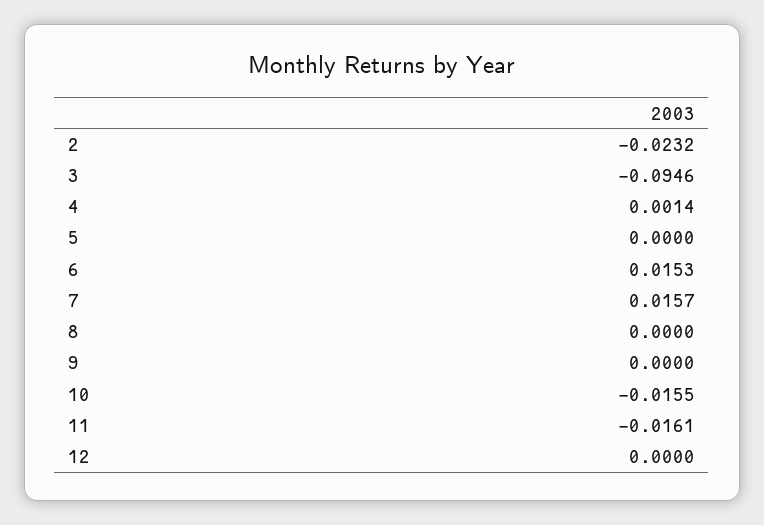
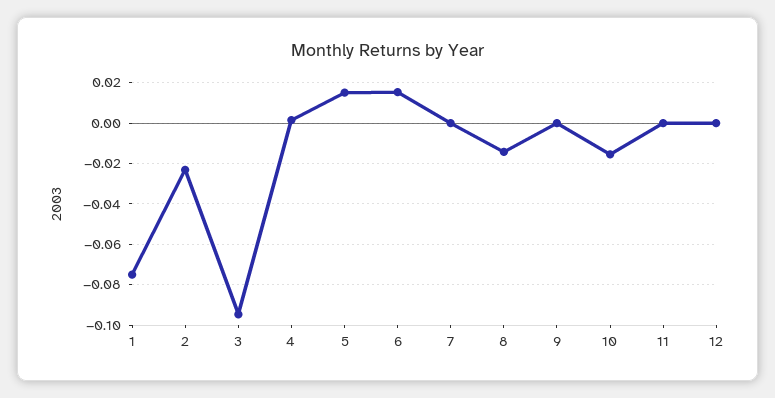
  {
    "2": -0.0232,
    "3": -0.0946,
    "4": 0.0014,
-   "5": 0,
+   "5": 0.015,
    "6": 0.0153,
-   "7": 0.0157,
+   "7": 0,
-   "8": 0,
+   "8": -0.015,
    "9": 0,
    "10": -0.0155,
-   "11": -0.0161,
+   "11": 0,
-   "12": 0
+   "12": 0,
+   "1": -0.075
  }

